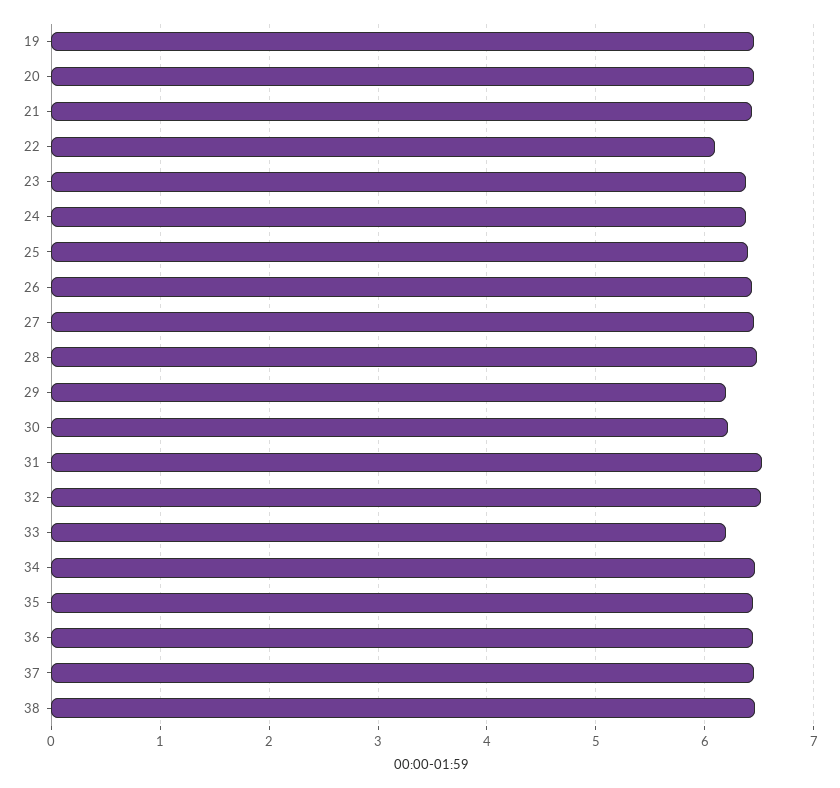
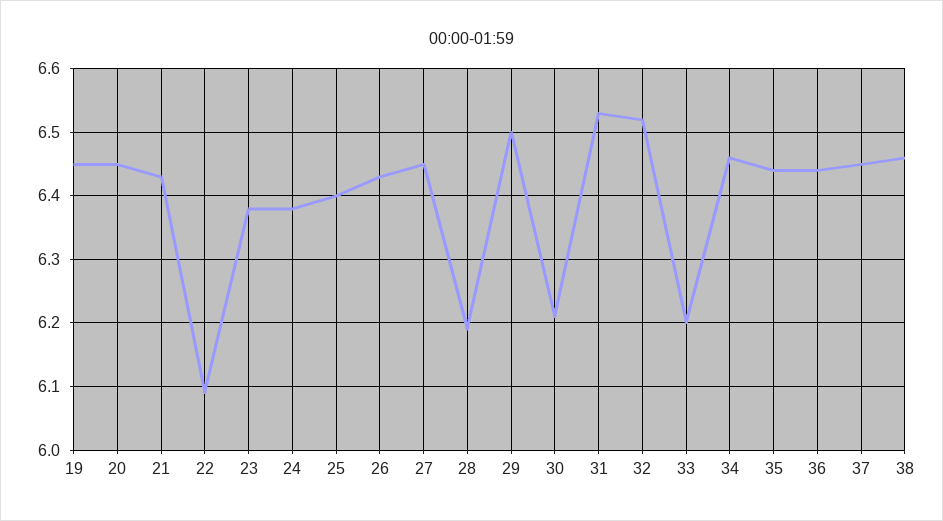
  {
    "19": 6.45,
    "20": 6.45,
    "21": 6.43,
    "22": 6.09,
    "23": 6.38,
    "24": 6.38,
    "25": 6.4,
    "26": 6.43,
    "27": 6.45,
-   "28": 6.5,
+   "28": 6.19,
-   "29": 6.2,
+   "29": 6.5,
    "30": 6.21,
    "31": 6.53,
    "32": 6.52,
    "33": 6.2,
    "34": 6.46,
    "35": 6.44,
    "36": 6.44,
    "37": 6.45,
    "38": 6.46
  }

